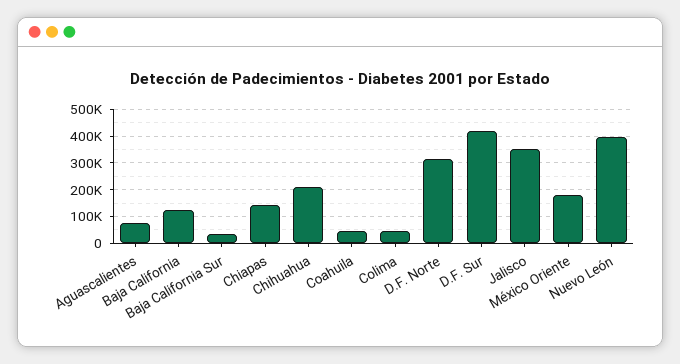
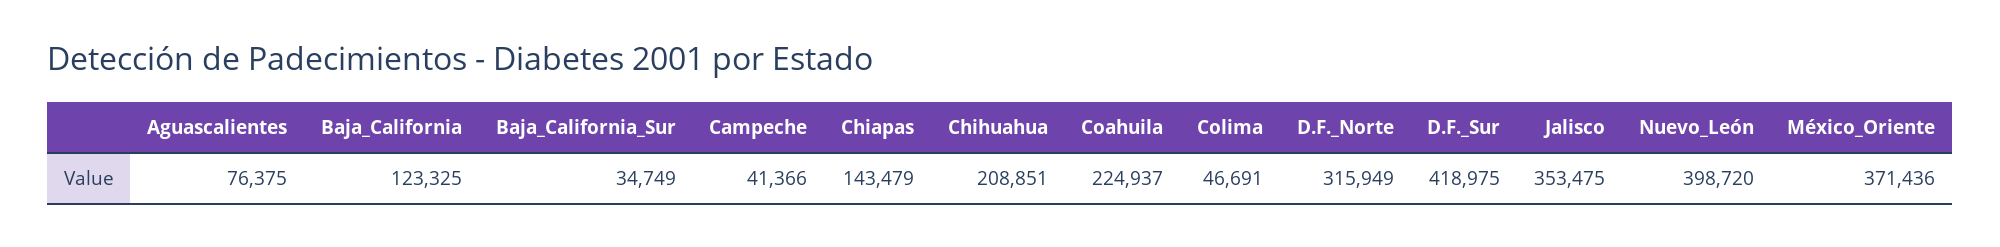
  {
    "Aguascalientes": 76375,
    "Baja California": 123325,
    "Baja California Sur": 34749,
    "Chiapas": 143479,
    "Chihuahua": 208851,
-   "Coahuila": 50000,
+   "Coahuila": 224937,
    "Colima": 46691,
    "D.F. Norte": 315949,
    "D.F. Sur": 418975,
    "Jalisco": 353475,
-   "México Oriente": 175000,
+   "México Oriente": 371436,
-   "Nuevo León": 398720
+   "Nuevo León": 398720,
+   "Campeche": 41366
  }

